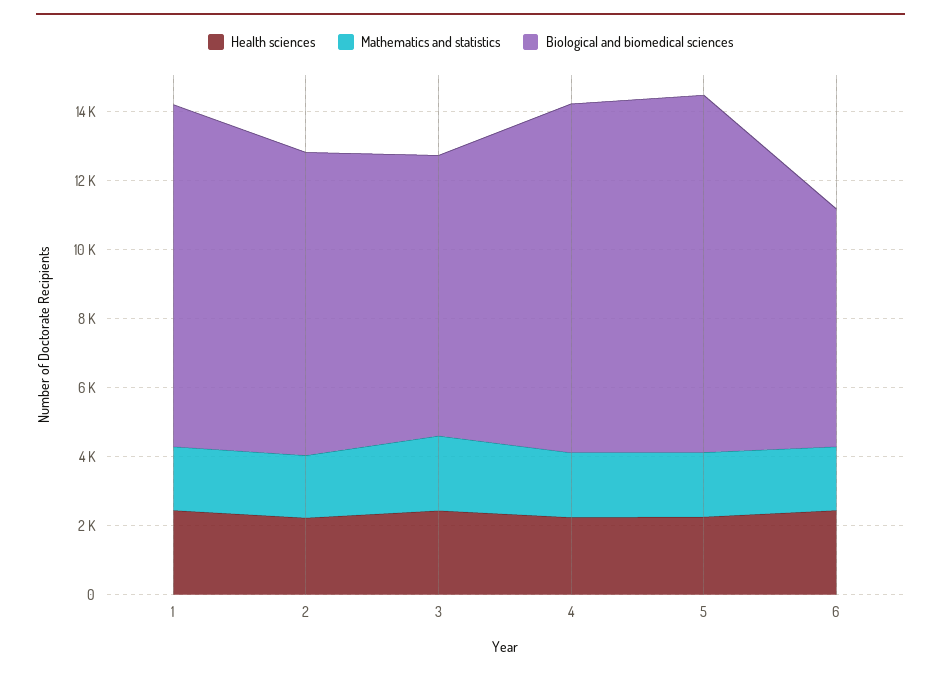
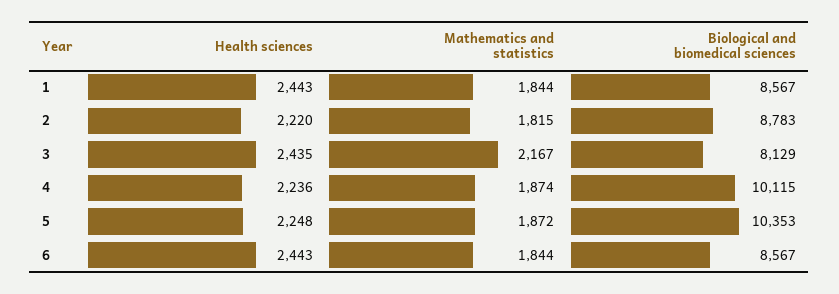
  {
    "Health sciences": {
      "1": 2443,
      "2": 2220,
      "3": 2435,
      "4": 2236,
      "5": 2248,
      "6": 2443
    },
    "Mathematics and statistics": {
      "1": 1844,
      "2": 1815,
      "3": 2167,
      "4": 1874,
      "5": 1872,
      "6": 1844
    },
    "Biological and biomedical sciences": {
-     "1": 10000,
+     "1": 8567,
      "2": 8783,
      "3": 8129,
      "4": 10115,
      "5": 10353,
-     "6": 7000
+     "6": 8567
    }
  }

